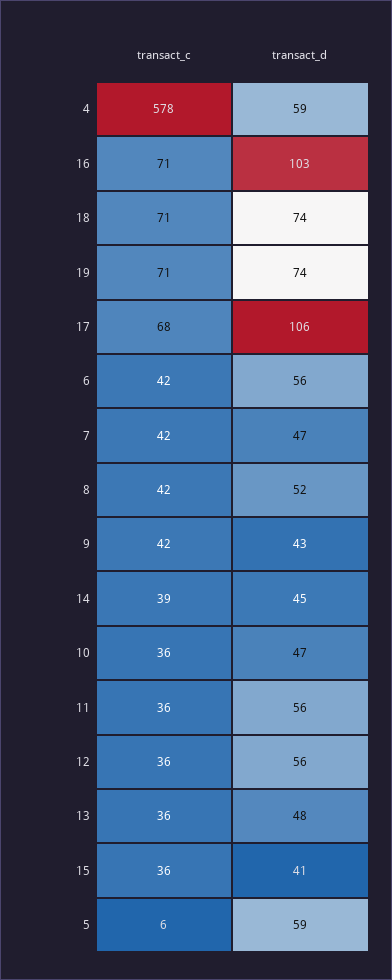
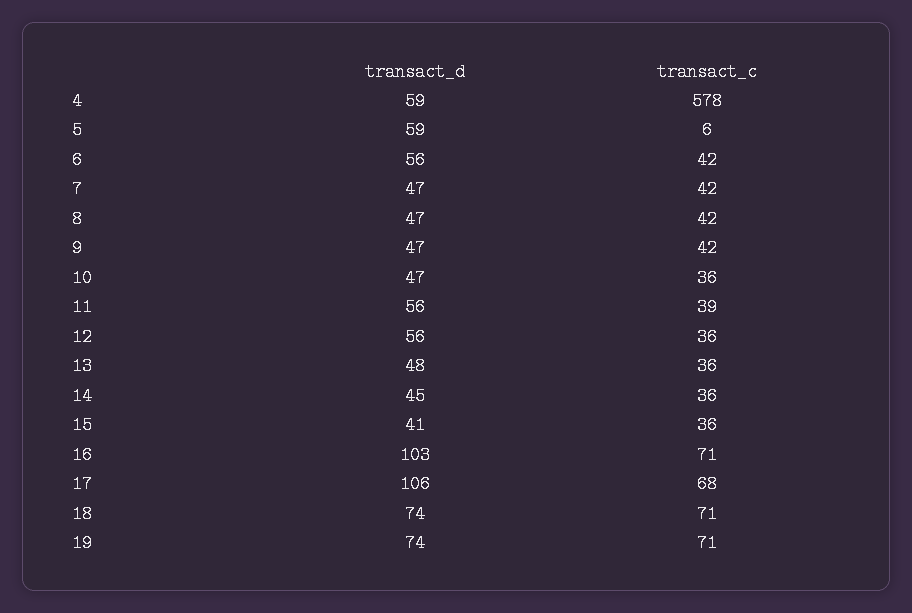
  {
    "transact_c": {
      "4": 578,
      "16": 71,
      "18": 71,
      "19": 71,
      "17": 68,
      "6": 42,
      "7": 42,
      "8": 42,
      "9": 42,
-     "14": 39,
+     "14": 36,
      "10": 36,
-     "11": 36,
+     "11": 39,
      "12": 36,
      "13": 36,
      "15": 36,
      "5": 6
    },
    "transact_d": {
      "4": 59,
      "16": 103,
      "18": 74,
      "19": 74,
      "17": 106,
      "6": 56,
      "7": 47,
-     "8": 52,
+     "8": 47,
-     "9": 43,
+     "9": 47,
      "14": 45,
      "10": 47,
      "11": 56,
      "12": 56,
      "13": 48,
      "15": 41,
      "5": 59
    }
  }

